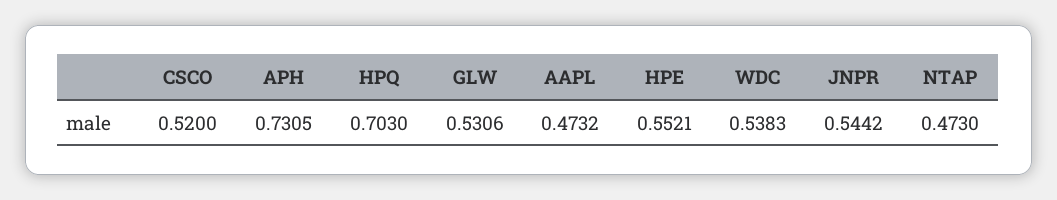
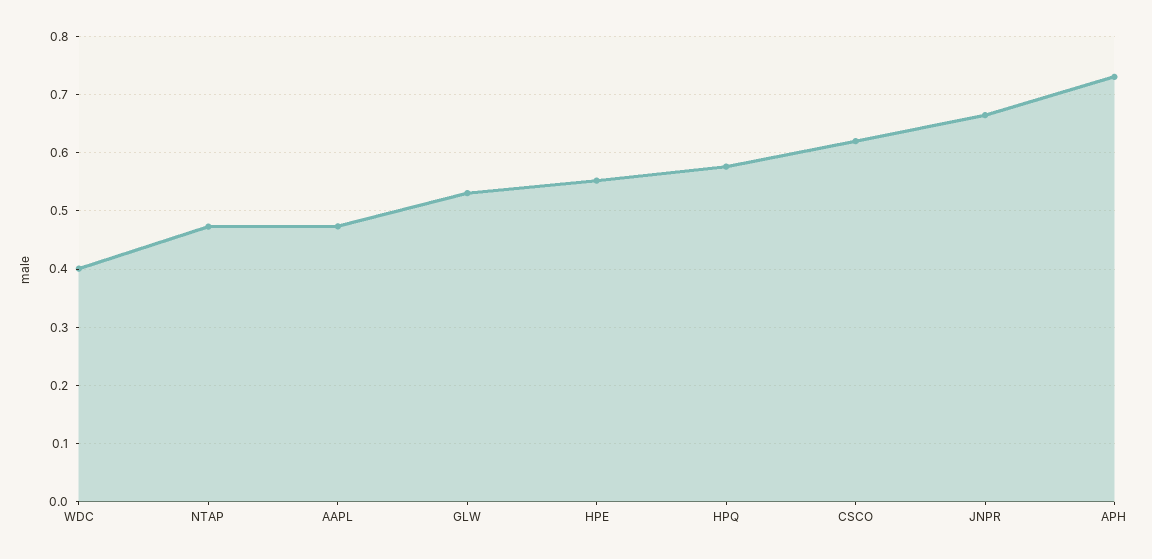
  {
-   "CSCO": 0.52,
+   "CSCO": 0.62,
    "APH": 0.7305,
-   "HPQ": 0.703,
+   "HPQ": 0.58,
    "GLW": 0.5306,
    "AAPL": 0.4732,
    "HPE": 0.5521,
-   "WDC": 0.5383,
+   "WDC": 0.4,
-   "JNPR": 0.5442,
+   "JNPR": 0.66,
    "NTAP": 0.473
  }

